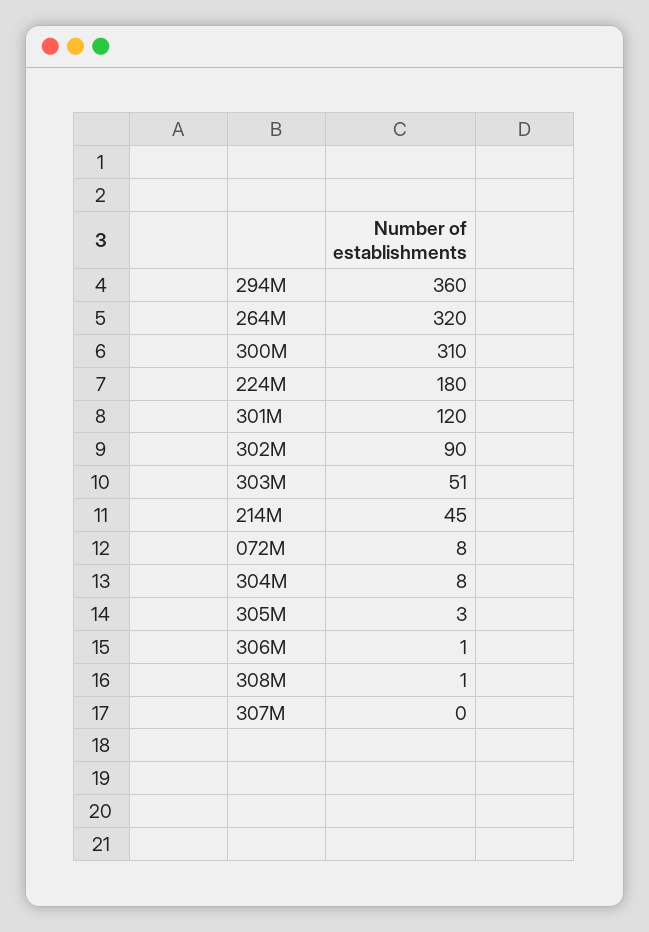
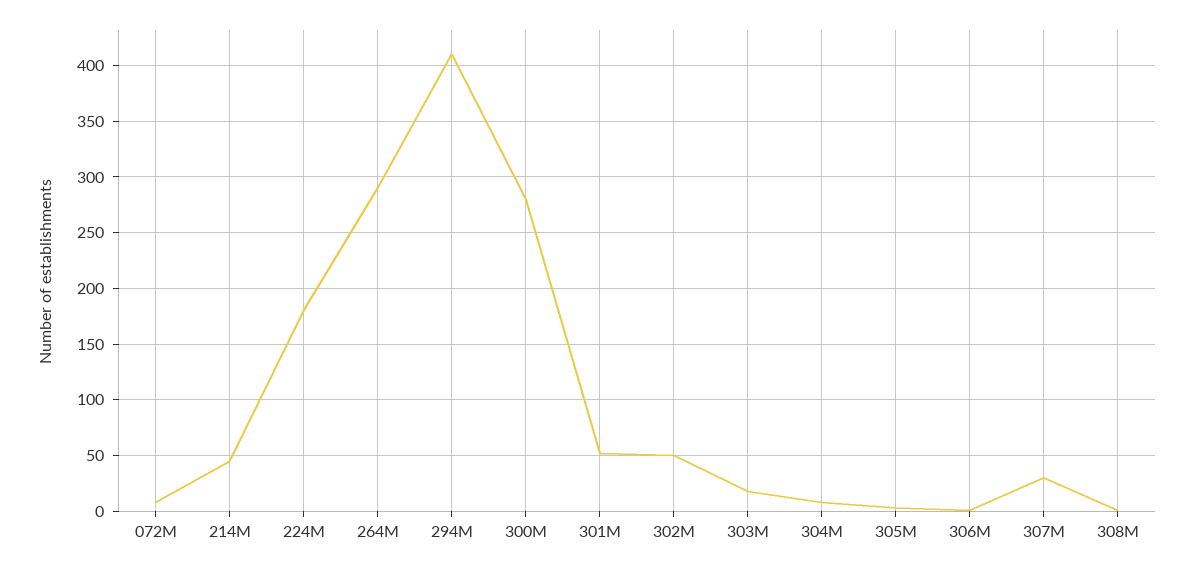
  {
-   "294M": 360,
+   "294M": 410,
-   "264M": 320,
+   "264M": 290,
-   "300M": 310,
+   "300M": 280,
    "224M": 180,
-   "301M": 120,
+   "301M": 50,
-   "302M": 90,
+   "302M": 50,
-   "303M": 51,
+   "303M": 20,
    "214M": 45,
    "072M": 8,
    "304M": 8,
    "305M": 3,
    "306M": 1,
    "308M": 1,
-   "307M": 0
+   "307M": 30
  }

